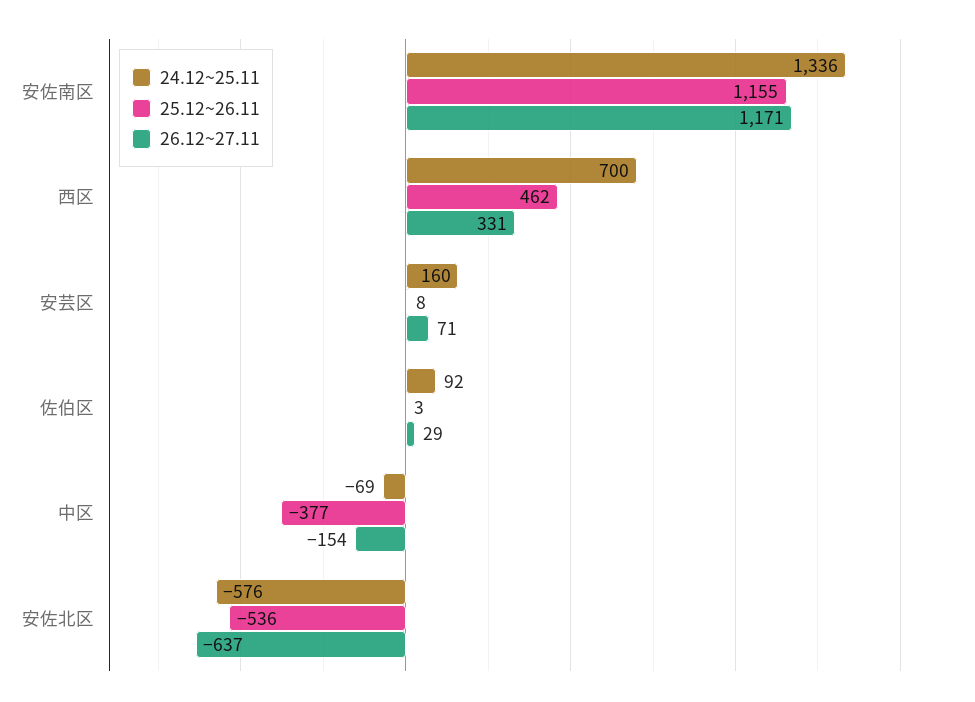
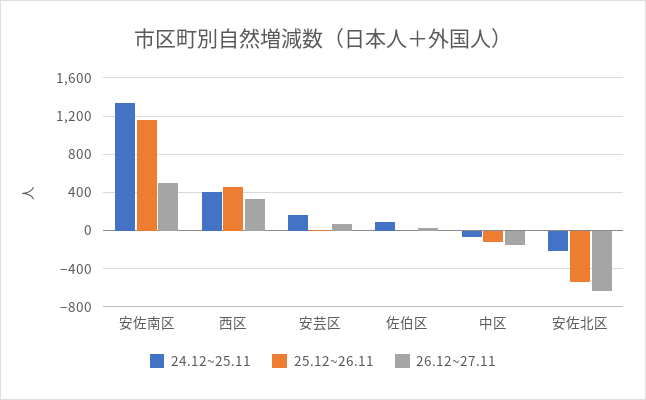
  {
    "24.12~25.11": {
      "安佐南区": 1336,
-     "西区": 700,
+     "西区": 400,
      "安芸区": 160,
      "佐伯区": 92,
      "中区": -69,
-     "安佐北区": -576
+     "安佐北区": -200
    },
    "25.12~26.11": {
      "安佐南区": 1155,
      "西区": 462,
      "安芸区": 8,
      "佐伯区": 3,
-     "中区": -377,
+     "中区": -100,
      "安佐北区": -536
    },
    "26.12~27.11": {
-     "安佐南区": 1171,
+     "安佐南区": 500,
      "西区": 331,
      "安芸区": 71,
      "佐伯区": 29,
      "中区": -154,
      "安佐北区": -637
    }
  }

